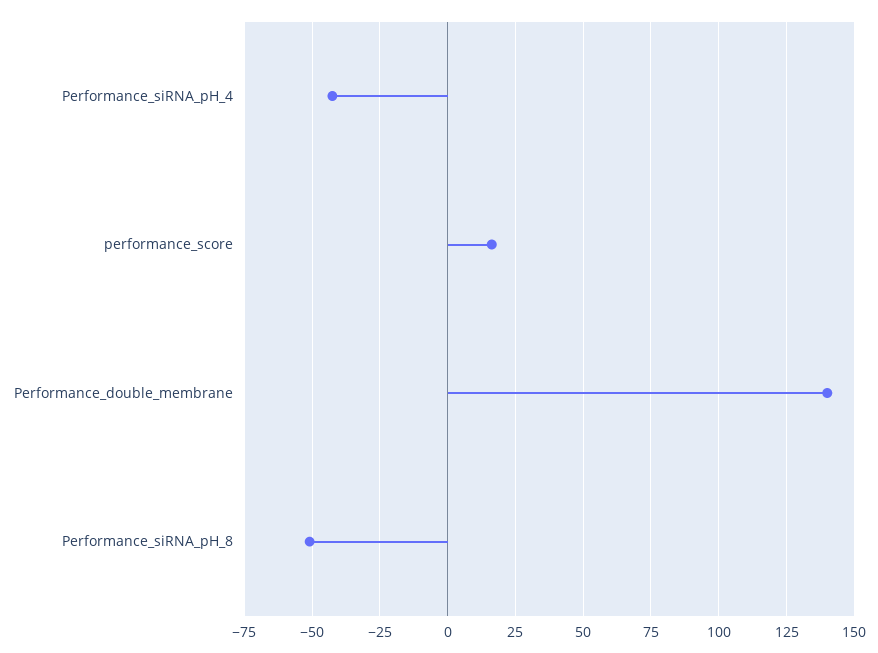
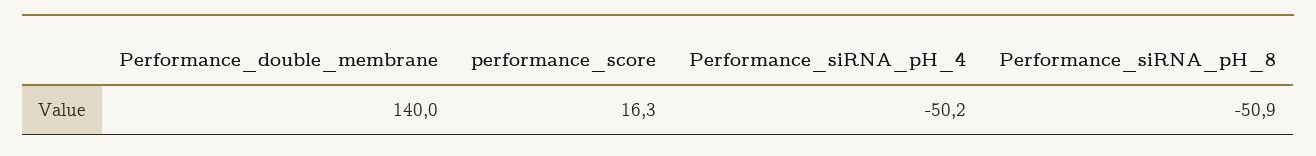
  {
-   "Performance_siRNA_pH_4": -42.5,
+   "Performance_siRNA_pH_4": -50.2,
    "performance_score": 16.3,
    "Performance_double_membrane": 140,
    "Performance_siRNA_pH_8": -50.9
  }

